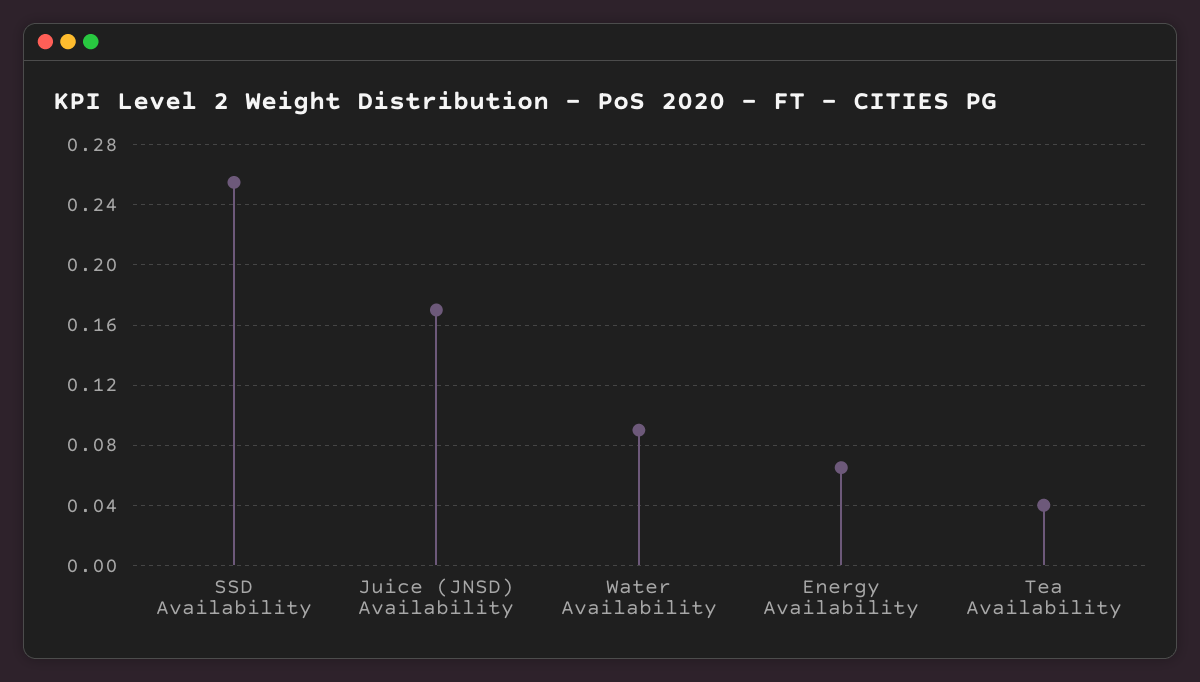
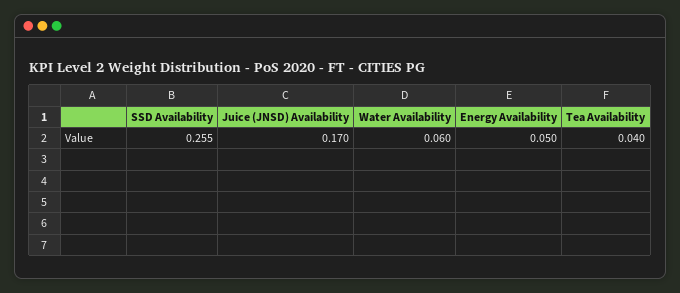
  {
    "SSD Availability": 0.255,
    "Juice (JNSD) Availability": 0.17,
-   "Water Availability": 0.09,
+   "Water Availability": 0.06,
-   "Energy Availability": 0.065,
+   "Energy Availability": 0.05,
    "Tea Availability": 0.04
  }

